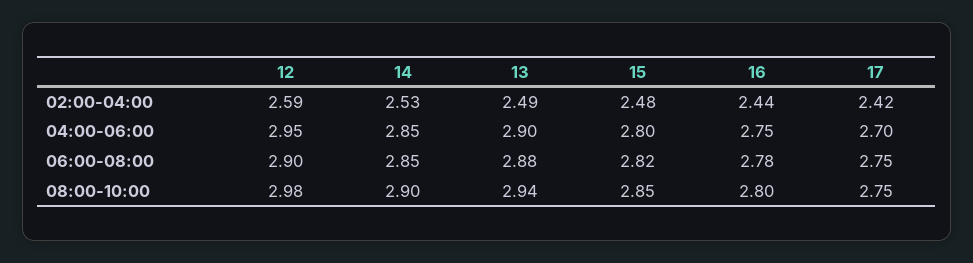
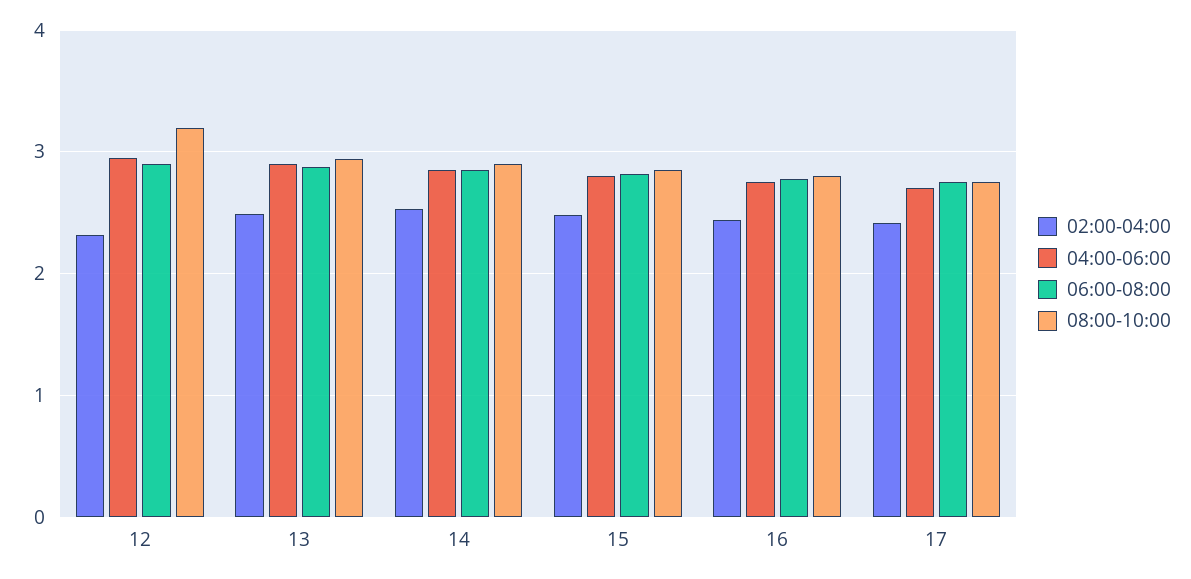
  {
    "02:00-04:00": {
-     "12": 2.59,
+     "12": 2.3,
      "14": 2.53,
      "13": 2.49,
      "15": 2.48,
      "16": 2.44,
      "17": 2.42
    },
    "04:00-06:00": {
      "12": 2.95,
      "14": 2.85,
      "13": 2.9,
      "15": 2.8,
      "16": 2.75,
      "17": 2.7
    },
    "06:00-08:00": {
      "12": 2.9,
      "14": 2.85,
      "13": 2.88,
      "15": 2.82,
      "16": 2.78,
      "17": 2.75
    },
    "08:00-10:00": {
-     "12": 2.98,
+     "12": 3.2,
      "14": 2.9,
      "13": 2.94,
      "15": 2.85,
      "16": 2.8,
      "17": 2.75
    }
  }

